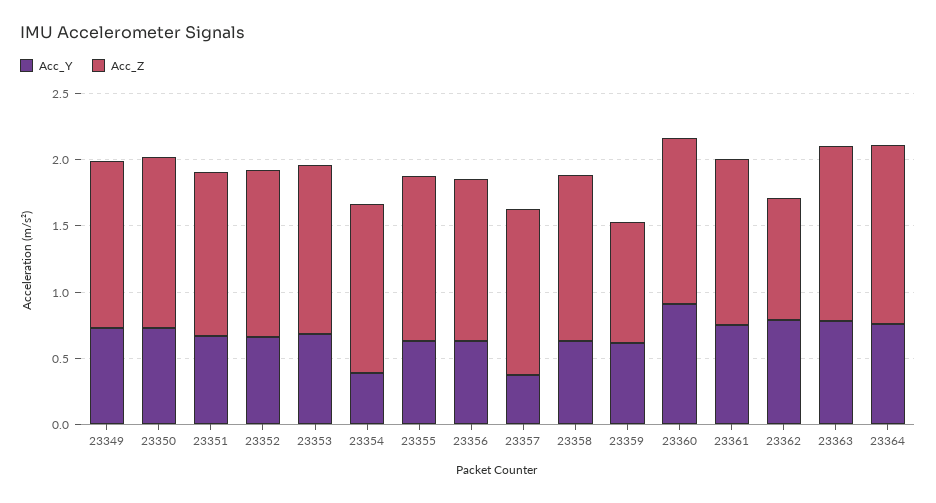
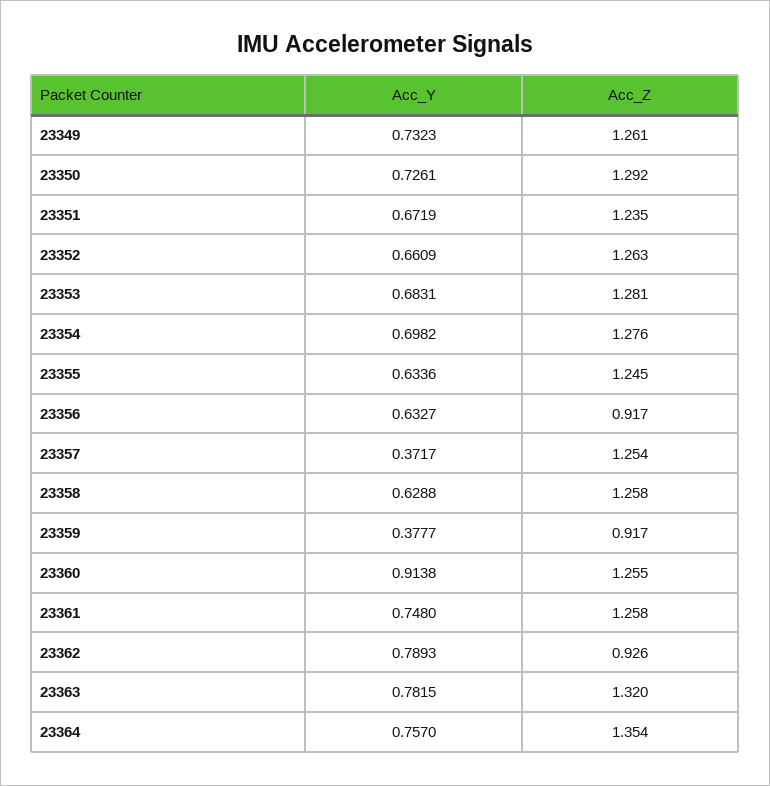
  {
    "Acc_Y": {
      "23349": 0.7323,
      "23350": 0.7261,
      "23351": 0.6719,
      "23352": 0.6609,
      "23353": 0.6831,
-     "23354": 0.4,
+     "23354": 0.6982,
      "23355": 0.6336,
      "23356": 0.6327,
      "23357": 0.3717,
      "23358": 0.6288,
-     "23359": 0.6,
+     "23359": 0.3777,
      "23360": 0.9138,
      "23361": 0.748,
      "23362": 0.7893,
      "23363": 0.7815,
      "23364": 0.757
    },
    "Acc_Z": {
      "23349": 1.261,
      "23350": 1.292,
      "23351": 1.235,
      "23352": 1.263,
      "23353": 1.281,
      "23354": 1.276,
      "23355": 1.245,
-     "23356": 1.2,
+     "23356": 0.917,
      "23357": 1.254,
      "23358": 1.258,
      "23359": 0.917,
      "23360": 1.255,
      "23361": 1.258,
      "23362": 0.926,
      "23363": 1.32,
      "23364": 1.354
    }
  }

